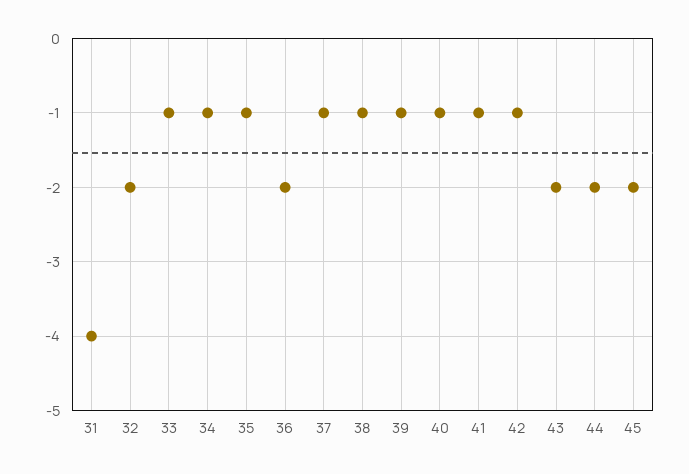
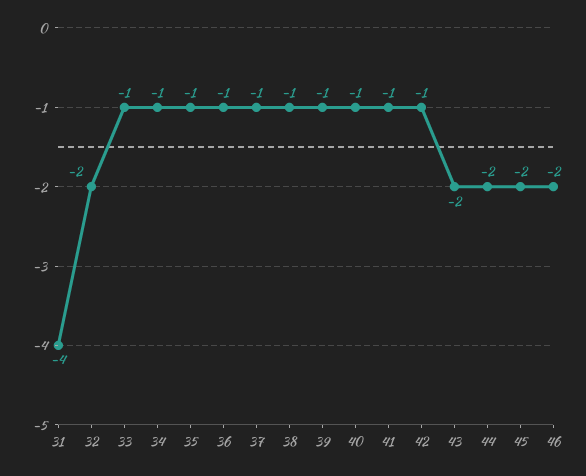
  {
    "31": -4,
    "32": -2,
    "33": -1,
    "34": -1,
    "35": -1,
-   "36": -2,
+   "36": -1,
    "37": -1,
    "38": -1,
    "39": -1,
    "40": -1,
    "41": -1,
    "42": -1,
    "43": -2,
    "44": -2,
-   "45": -2
+   "45": -2,
+   "46": -2
  }

